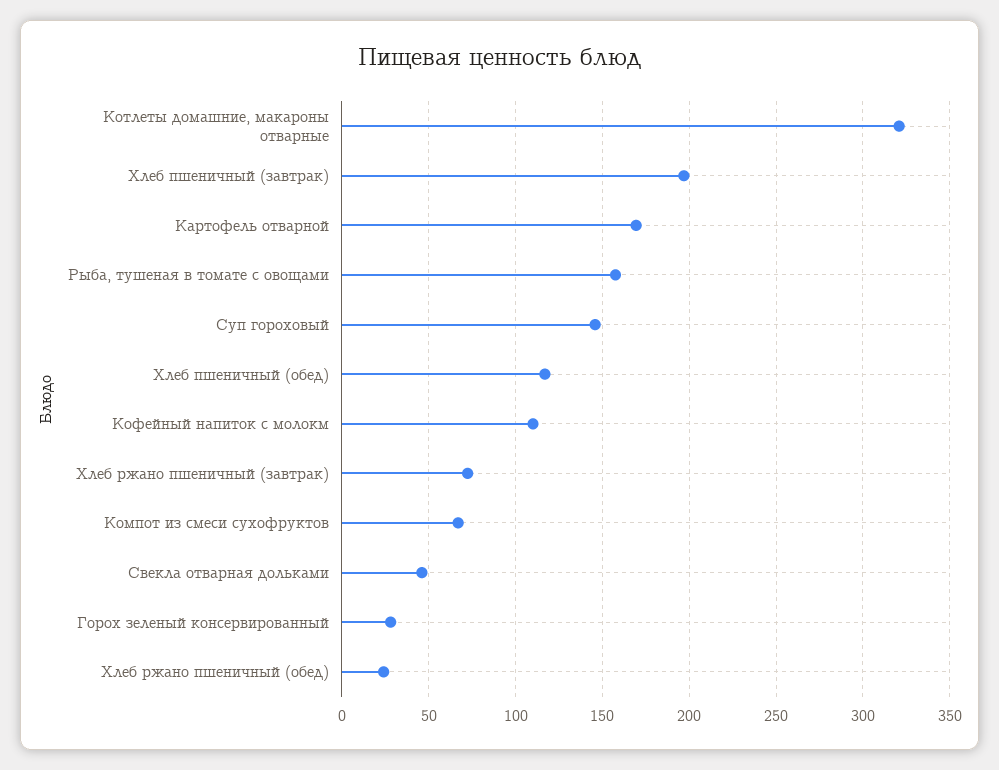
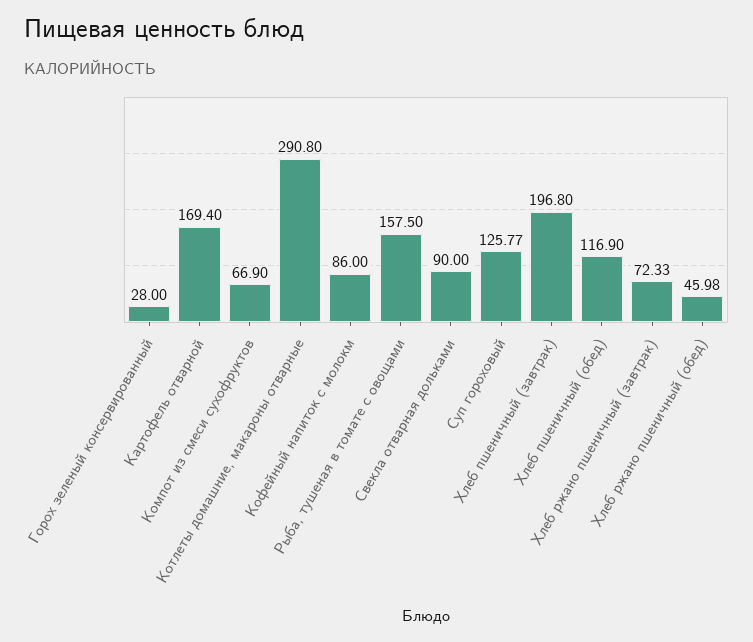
  {
-   "Котлеты домашние, макароны отварные": 320,
+   "Котлеты домашние, макароны отварные": 290.8,
    "Хлеб пшеничный (завтрак)": 196.8,
    "Картофель отварной": 169.4,
    "Рыба, тушеная в томате с овощами": 157.5,
-   "Суп гороховый": 145,
+   "Суп гороховый": 125.77,
    "Хлеб пшеничный (обед)": 116.9,
-   "Кофейный напиток с молокм": 110,
+   "Кофейный напиток с молокм": 86,
    "Хлеб ржано пшеничный (завтрак)": 72.33,
    "Компот из смеси сухофруктов": 66.9,
-   "Свекла отварная дольками": 45,
+   "Свекла отварная дольками": 90,
    "Горох зеленый консервированный": 28,
-   "Хлеб ржано пшеничный (обед)": 25
+   "Хлеб ржано пшеничный (обед)": 45.98
  }

